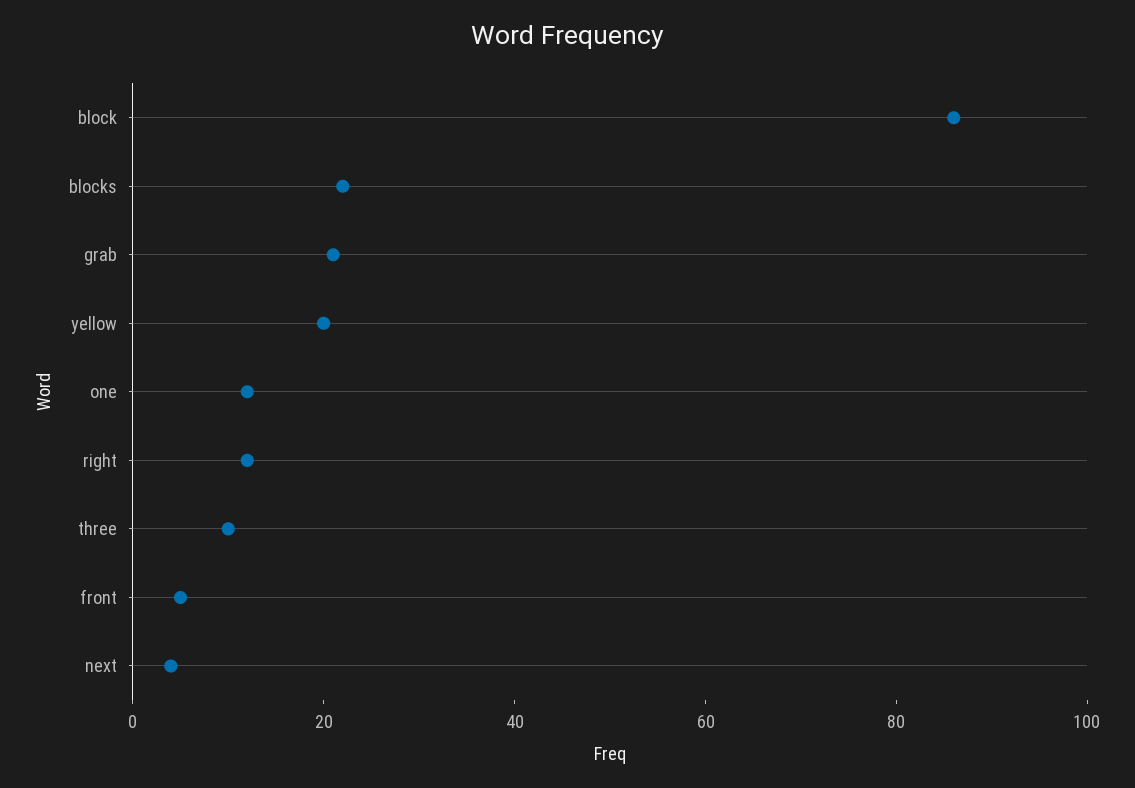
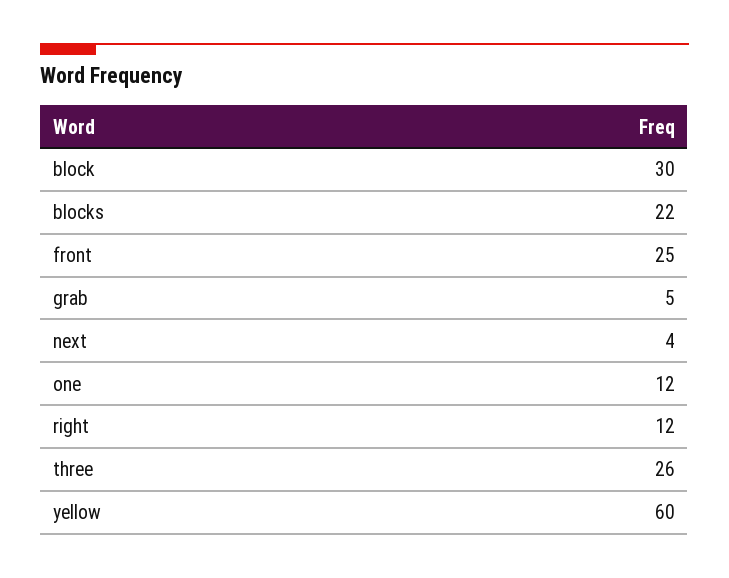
  {
-   "block": 85,
+   "block": 30,
    "blocks": 22,
-   "grab": 20,
+   "grab": 5,
-   "yellow": 20,
+   "yellow": 60,
    "one": 12,
    "right": 12,
-   "three": 10,
+   "three": 26,
-   "front": 5,
+   "front": 25,
    "next": 4
  }

